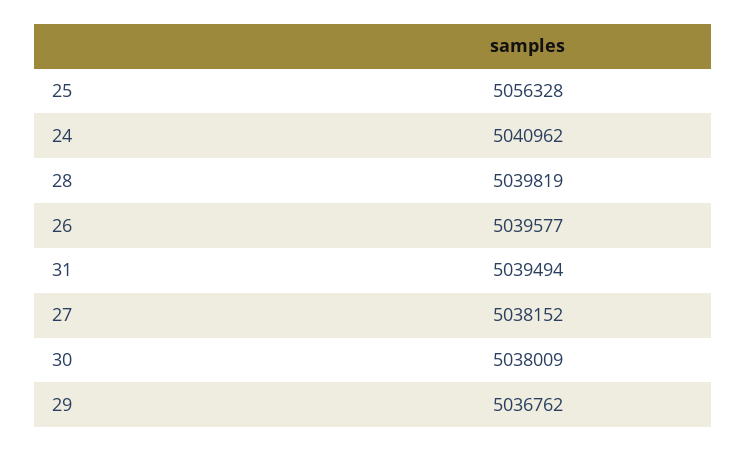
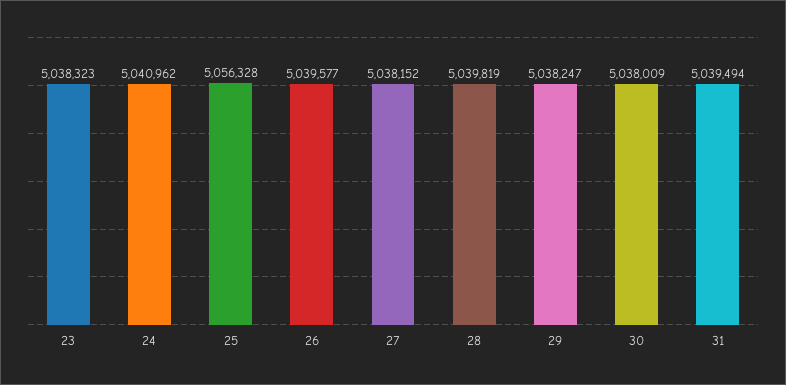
  {
    "25": 5056328,
    "24": 5040962,
    "28": 5039819,
    "26": 5039577,
    "31": 5039494,
    "27": 5038152,
    "30": 5038009,
-   "29": 5036762
+   "29": 5038247,
+   "23": 5038323
  }

